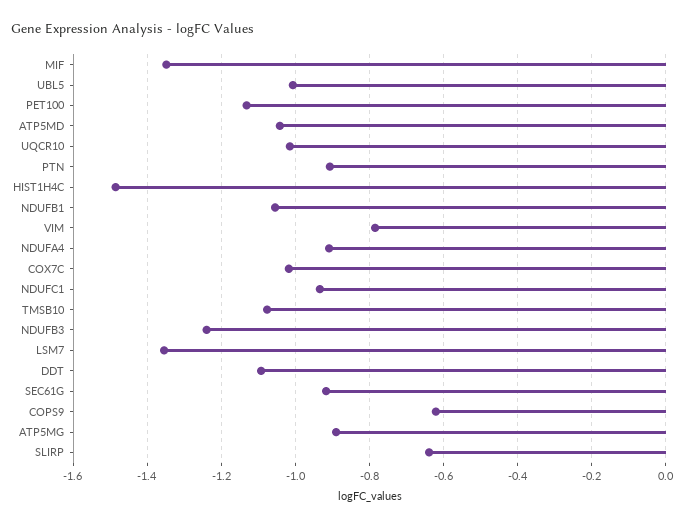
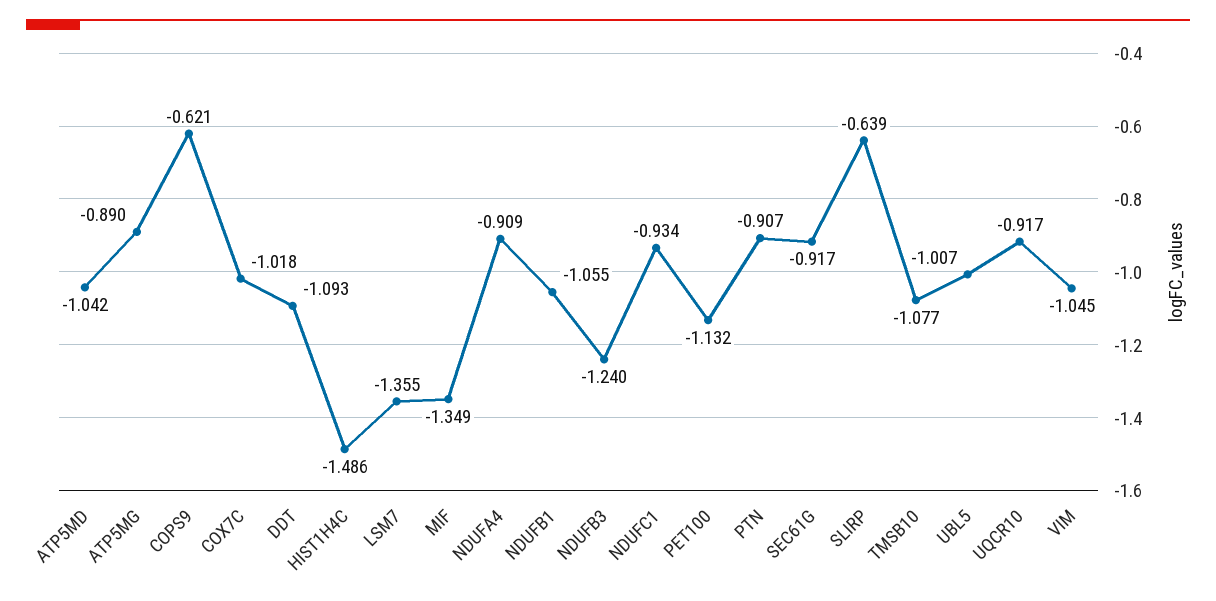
  {
    "MIF": -1.349,
    "UBL5": -1.007,
    "PET100": -1.132,
    "ATP5MD": -1.042,
-   "UQCR10": -1.02,
+   "UQCR10": -0.917,
    "PTN": -0.907,
    "HIST1H4C": -1.486,
    "NDUFB1": -1.055,
-   "VIM": -0.78,
+   "VIM": -1.045,
    "NDUFA4": -0.909,
    "COX7C": -1.018,
    "NDUFC1": -0.934,
    "TMSB10": -1.077,
    "NDUFB3": -1.24,
    "LSM7": -1.355,
    "DDT": -1.093,
    "SEC61G": -0.917,
    "COPS9": -0.621,
    "ATP5MG": -0.89,
    "SLIRP": -0.639
  }

